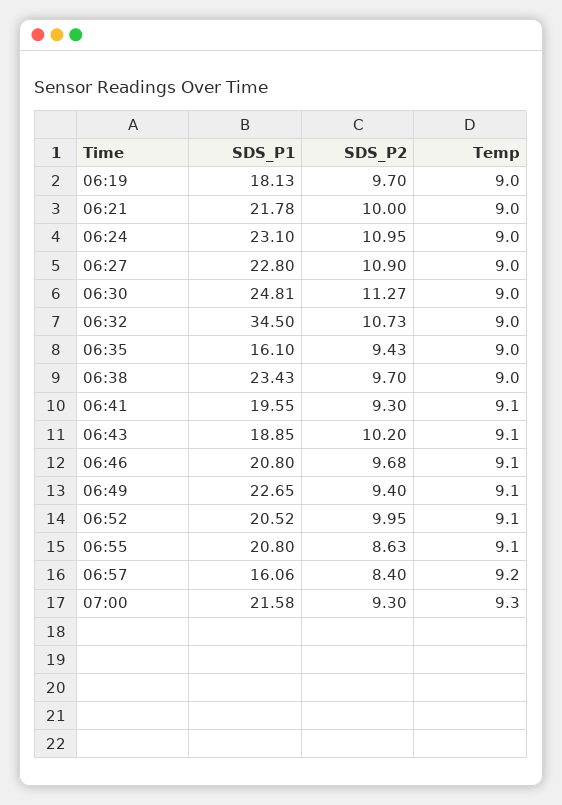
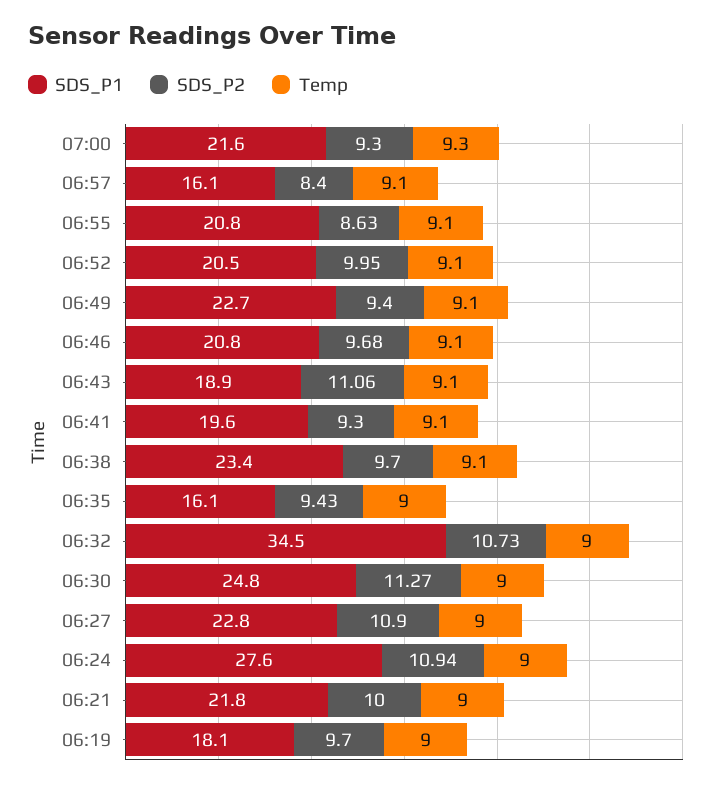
  {
    "SDS_P1": {
      "06:19": 18.13,
      "06:21": 21.78,
-     "06:24": 23.1,
+     "06:24": 27.6,
      "06:27": 22.8,
      "06:30": 24.81,
      "06:32": 34.5,
      "06:35": 16.1,
      "06:38": 23.43,
      "06:41": 19.55,
      "06:43": 18.85,
      "06:46": 20.8,
      "06:49": 22.65,
      "06:52": 20.52,
      "06:55": 20.8,
      "06:57": 16.06,
      "07:00": 21.58
    },
    "SDS_P2": {
      "06:19": 9.7,
      "06:21": 10,
-     "06:24": 10.95,
+     "06:24": 10.94,
      "06:27": 10.9,
      "06:30": 11.27,
      "06:32": 10.73,
      "06:35": 9.43,
      "06:38": 9.7,
      "06:41": 9.3,
-     "06:43": 10.2,
+     "06:43": 11.06,
      "06:46": 9.68,
      "06:49": 9.4,
      "06:52": 9.95,
      "06:55": 8.63,
      "06:57": 8.4,
      "07:00": 9.3
    },
    "Temp": {
      "06:19": 9,
      "06:21": 9,
      "06:24": 9,
      "06:27": 9,
      "06:30": 9,
      "06:32": 9,
      "06:35": 9,
-     "06:38": 9,
+     "06:38": 9.1,
      "06:41": 9.1,
      "06:43": 9.1,
      "06:46": 9.1,
      "06:49": 9.1,
      "06:52": 9.1,
      "06:55": 9.1,
-     "06:57": 9.2,
+     "06:57": 9.1,
      "07:00": 9.3
    }
  }

